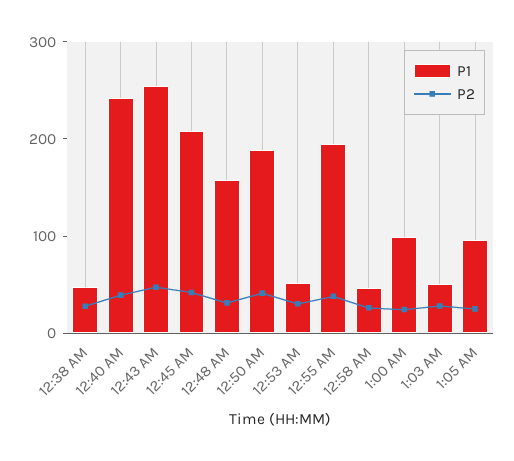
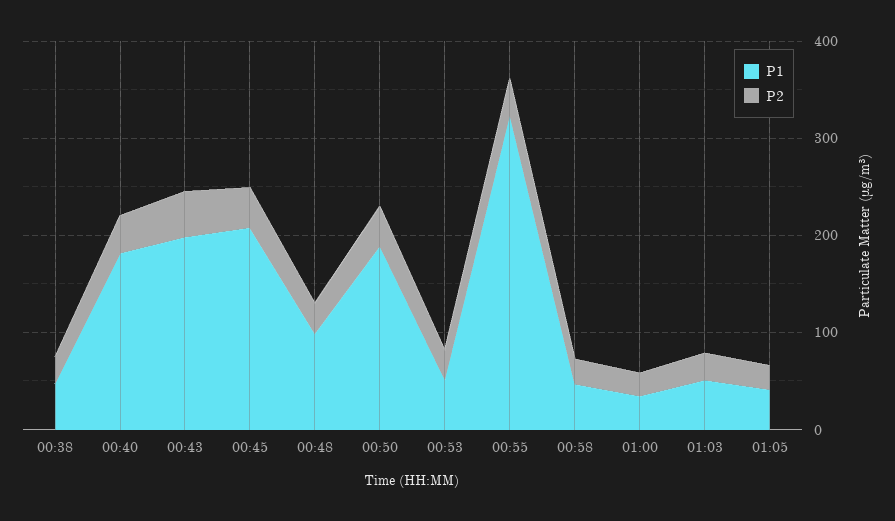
  {
    "P1": {
      "12:38 AM": 40,
-     "12:40 AM": 240,
+     "12:40 AM": 180,
-     "12:43 AM": 260,
+     "12:43 AM": 200,
      "12:45 AM": 200,
-     "12:48 AM": 160,
+     "12:48 AM": 100,
      "12:50 AM": 180,
      "12:53 AM": 60,
-     "12:55 AM": 200,
+     "12:55 AM": 320,
      "12:58 AM": 40,
-     "1:00 AM": 100,
+     "1:00 AM": 40,
      "1:03 AM": 60,
-     "1:05 AM": 100
+     "1:05 AM": 40
    },
    "P2": {
      "12:38 AM": 20,
      "12:40 AM": 40,
      "12:43 AM": 40,
      "12:45 AM": 40,
      "12:48 AM": 40,
      "12:50 AM": 40,
      "12:53 AM": 40,
      "12:55 AM": 40,
      "12:58 AM": 20,
      "1:00 AM": 20,
      "1:03 AM": 20,
      "1:05 AM": 20
    }
  }

